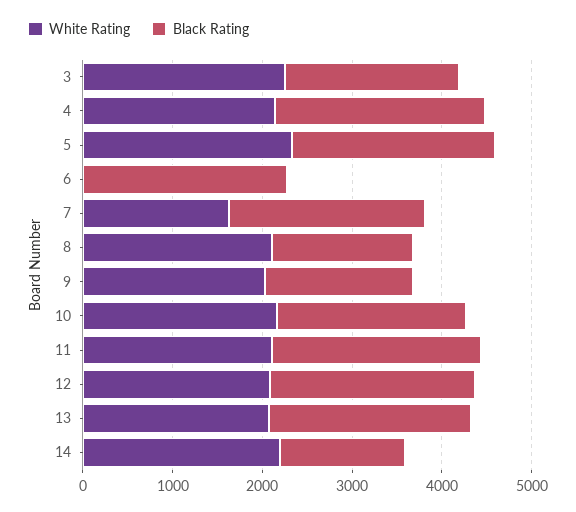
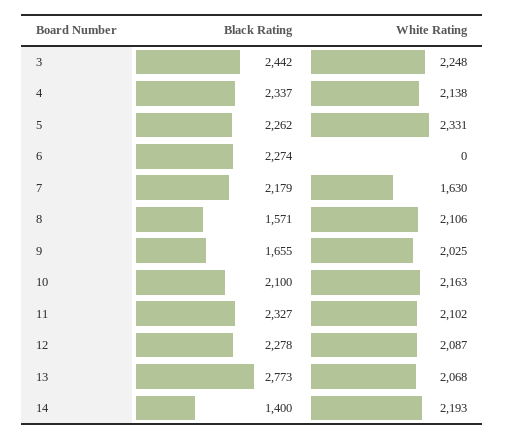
  {
    "White Rating": {
      "3": 2248,
      "4": 2138,
      "5": 2331,
      "6": 0,
      "7": 1630,
      "8": 2106,
      "9": 2025,
      "10": 2163,
      "11": 2102,
      "12": 2087,
      "13": 2068,
      "14": 2193
    },
    "Black Rating": {
-     "3": 2000,
+     "3": 2442,
      "4": 2337,
      "5": 2262,
      "6": 2274,
      "7": 2179,
      "8": 1571,
      "9": 1655,
      "10": 2100,
      "11": 2327,
      "12": 2278,
-     "13": 2200,
+     "13": 2773,
      "14": 1400
    }
  }

